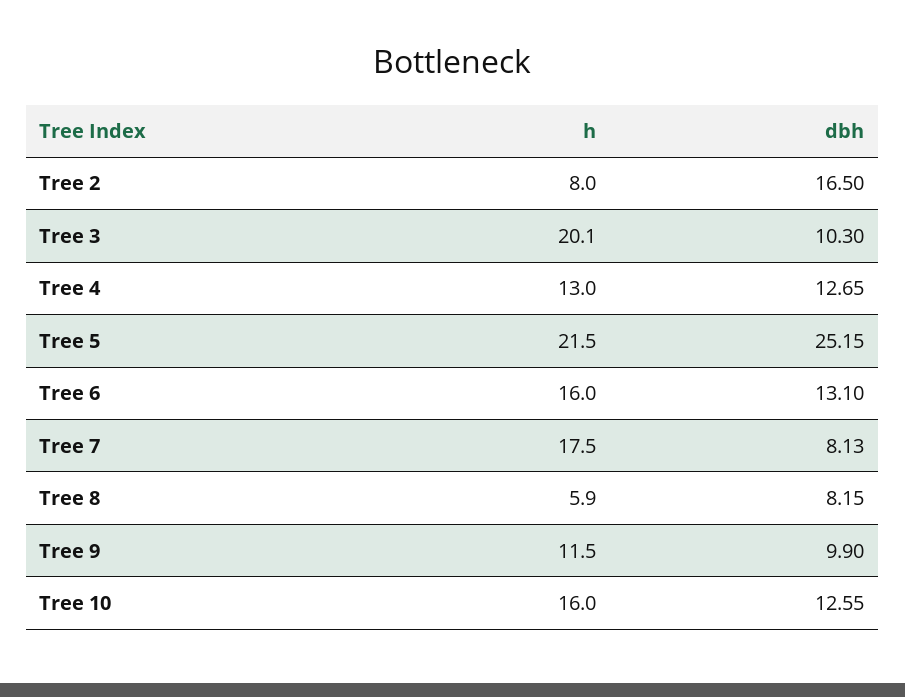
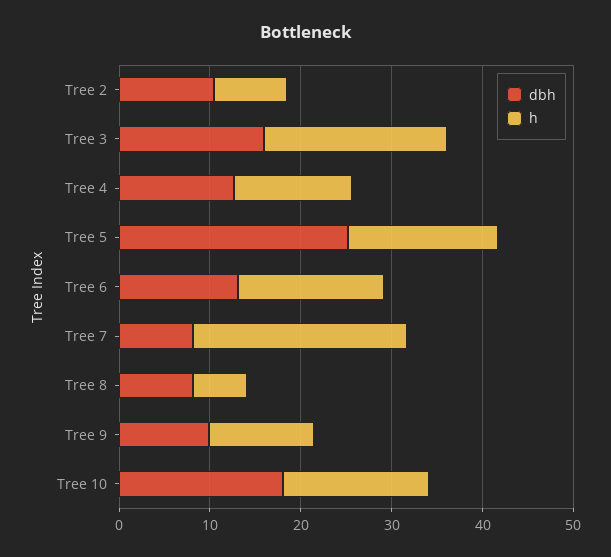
  {
    "h": {
      "Tree 2": 8,
      "Tree 3": 20.1,
      "Tree 4": 13,
-     "Tree 5": 21.5,
+     "Tree 5": 16,
      "Tree 6": 16,
-     "Tree 7": 17.5,
+     "Tree 7": 24,
      "Tree 8": 5.9,
      "Tree 9": 11.5,
      "Tree 10": 16
    },
    "dbh": {
-     "Tree 2": 16.5,
+     "Tree 2": 10,
-     "Tree 3": 10.3,
+     "Tree 3": 16,
      "Tree 4": 12.65,
      "Tree 5": 25.15,
      "Tree 6": 13.1,
      "Tree 7": 8.13,
      "Tree 8": 8.15,
      "Tree 9": 9.9,
-     "Tree 10": 12.55
+     "Tree 10": 18
    }
  }

